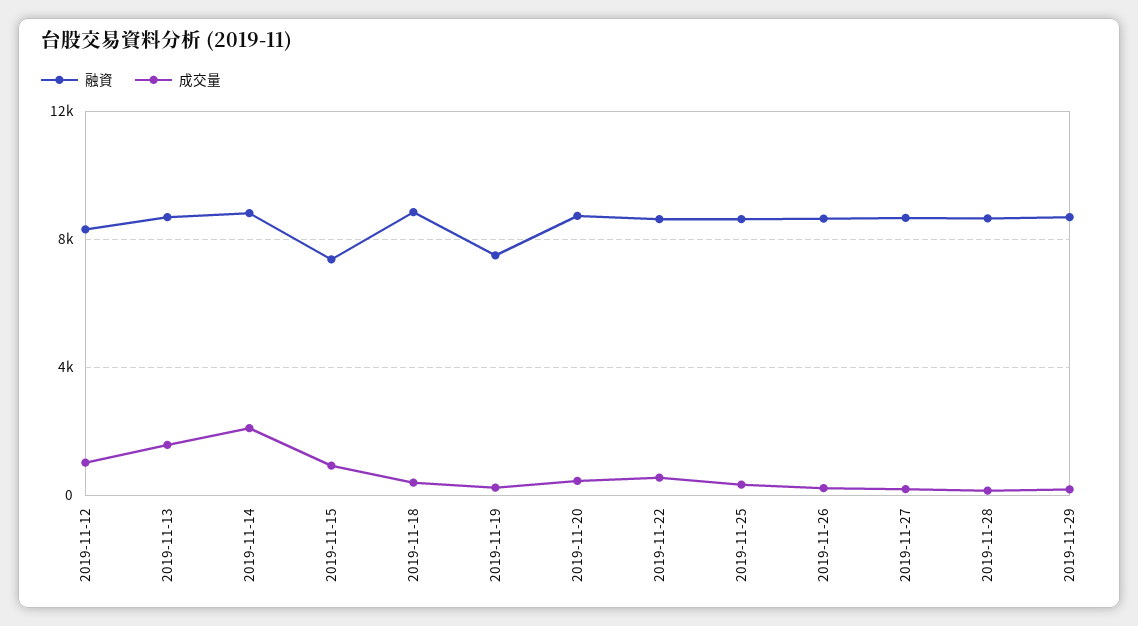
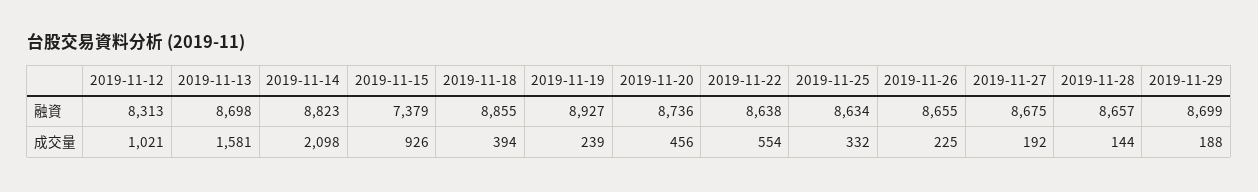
  {
    "融資": {
      "2019-11-12": 8313,
      "2019-11-13": 8698,
      "2019-11-14": 8823,
      "2019-11-15": 7379,
      "2019-11-18": 8855,
-     "2019-11-19": 7500,
+     "2019-11-19": 8927,
      "2019-11-20": 8736,
      "2019-11-22": 8638,
      "2019-11-25": 8634,
      "2019-11-26": 8655,
      "2019-11-27": 8675,
      "2019-11-28": 8657,
      "2019-11-29": 8699
    },
    "成交量": {
      "2019-11-12": 1021,
      "2019-11-13": 1581,
      "2019-11-14": 2098,
      "2019-11-15": 926,
      "2019-11-18": 394,
      "2019-11-19": 239,
      "2019-11-20": 456,
      "2019-11-22": 554,
      "2019-11-25": 332,
      "2019-11-26": 225,
      "2019-11-27": 192,
      "2019-11-28": 144,
      "2019-11-29": 188
    }
  }

